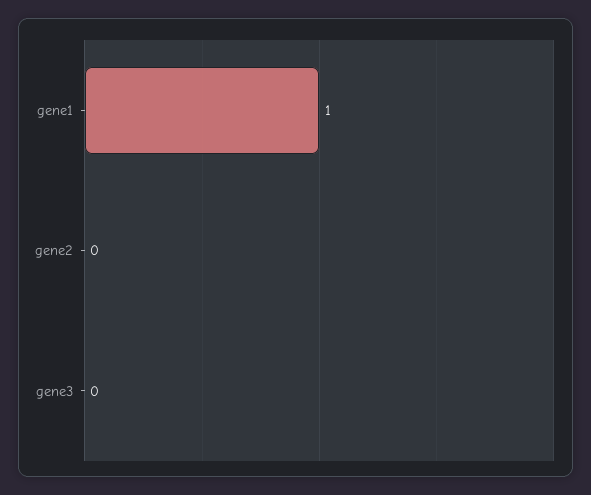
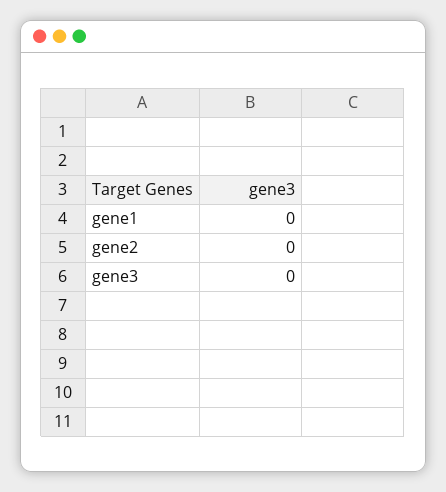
  {
-   "gene1": 1,
+   "gene1": 0,
    "gene2": 0,
    "gene3": 0
  }

